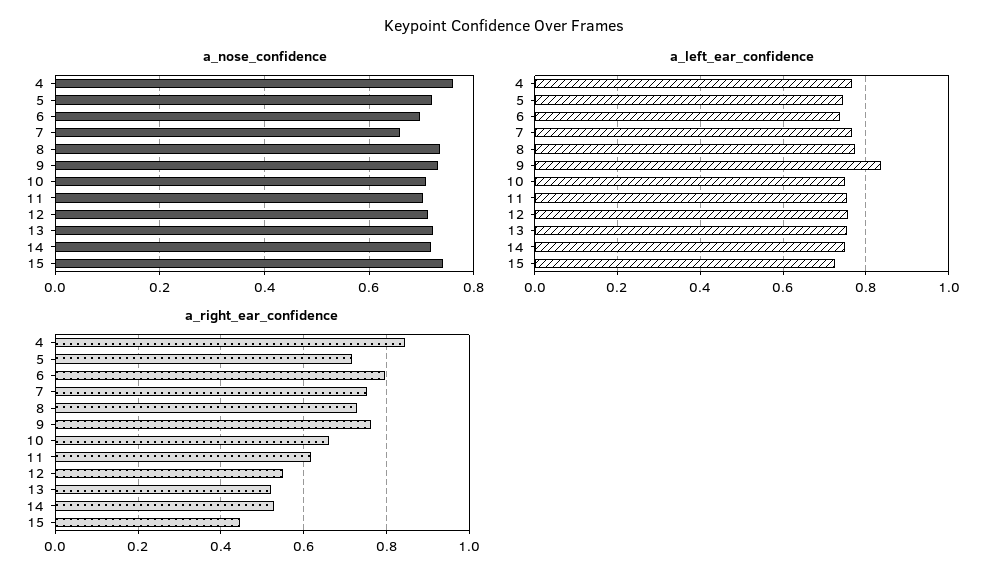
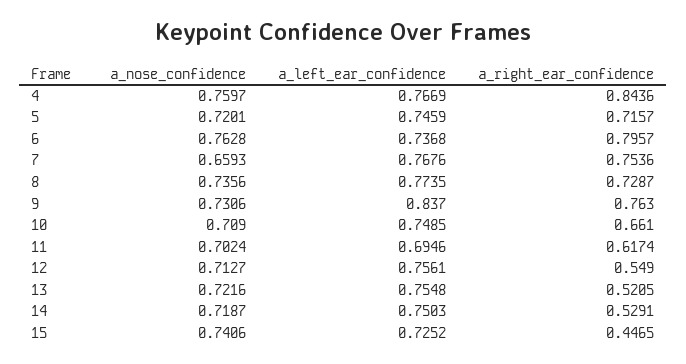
  {
    "a_nose_confidence": {
      "4": 0.7597,
      "5": 0.7201,
-     "6": 0.7,
+     "6": 0.7628,
      "7": 0.6593,
      "8": 0.7356,
      "9": 0.7306,
      "10": 0.709,
      "11": 0.7024,
      "12": 0.7127,
      "13": 0.7216,
      "14": 0.7187,
      "15": 0.7406
    },
    "a_left_ear_confidence": {
      "4": 0.7669,
      "5": 0.7459,
      "6": 0.7368,
      "7": 0.7676,
      "8": 0.7735,
      "9": 0.837,
      "10": 0.7485,
-     "11": 0.76,
+     "11": 0.6946,
      "12": 0.7561,
      "13": 0.7548,
      "14": 0.7503,
      "15": 0.7252
    },
    "a_right_ear_confidence": {
      "4": 0.8436,
      "5": 0.7157,
      "6": 0.7957,
      "7": 0.7536,
      "8": 0.7287,
      "9": 0.763,
      "10": 0.661,
      "11": 0.6174,
      "12": 0.549,
      "13": 0.5205,
      "14": 0.5291,
      "15": 0.4465
    }
  }

